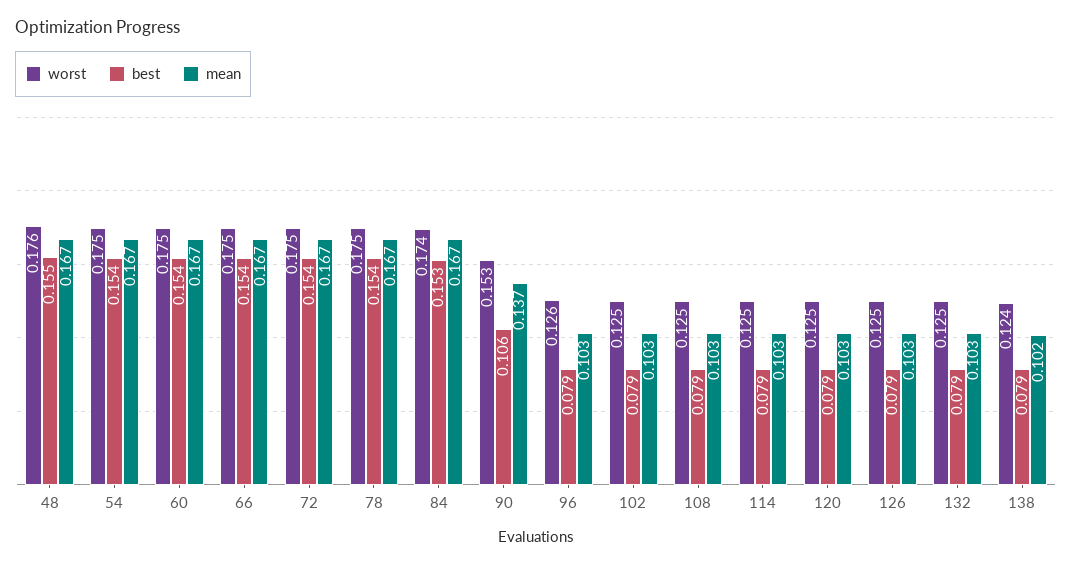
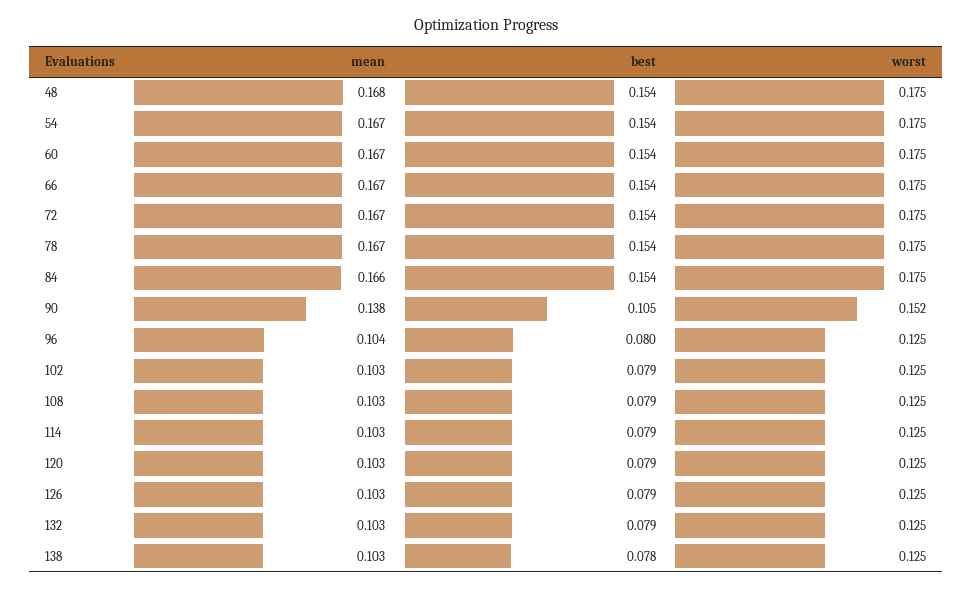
  {
    "worst": {
-     "48": 0.176,
+     "48": 0.175,
      "54": 0.175,
      "60": 0.175,
      "66": 0.175,
      "72": 0.175,
      "78": 0.175,
-     "84": 0.174,
+     "84": 0.175,
-     "90": 0.153,
+     "90": 0.152,
-     "96": 0.126,
+     "96": 0.125,
      "102": 0.125,
      "108": 0.125,
      "114": 0.125,
      "120": 0.125,
      "126": 0.125,
      "132": 0.125,
-     "138": 0.124
+     "138": 0.125
    },
    "best": {
-     "48": 0.155,
+     "48": 0.154,
      "54": 0.154,
      "60": 0.154,
      "66": 0.154,
      "72": 0.154,
      "78": 0.154,
-     "84": 0.153,
+     "84": 0.154,
-     "90": 0.106,
+     "90": 0.105,
-     "96": 0.079,
+     "96": 0.08,
      "102": 0.079,
      "108": 0.079,
      "114": 0.079,
      "120": 0.079,
      "126": 0.079,
      "132": 0.079,
-     "138": 0.079
+     "138": 0.078
    },
    "mean": {
-     "48": 0.167,
+     "48": 0.168,
      "54": 0.167,
      "60": 0.167,
      "66": 0.167,
      "72": 0.167,
      "78": 0.167,
-     "84": 0.167,
+     "84": 0.166,
-     "90": 0.137,
+     "90": 0.138,
-     "96": 0.103,
+     "96": 0.104,
      "102": 0.103,
      "108": 0.103,
      "114": 0.103,
      "120": 0.103,
      "126": 0.103,
      "132": 0.103,
-     "138": 0.102
+     "138": 0.103
    }
  }

